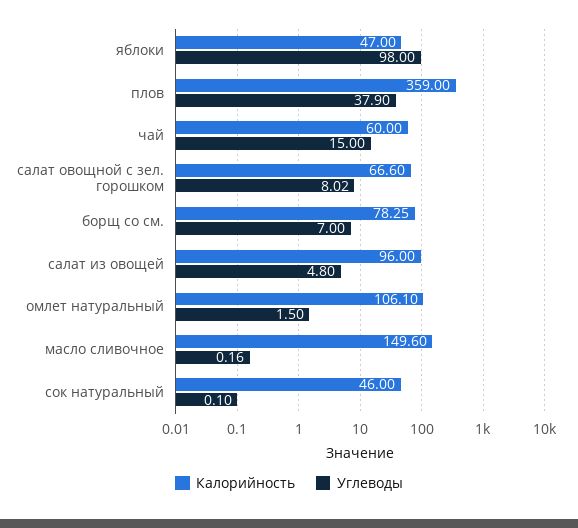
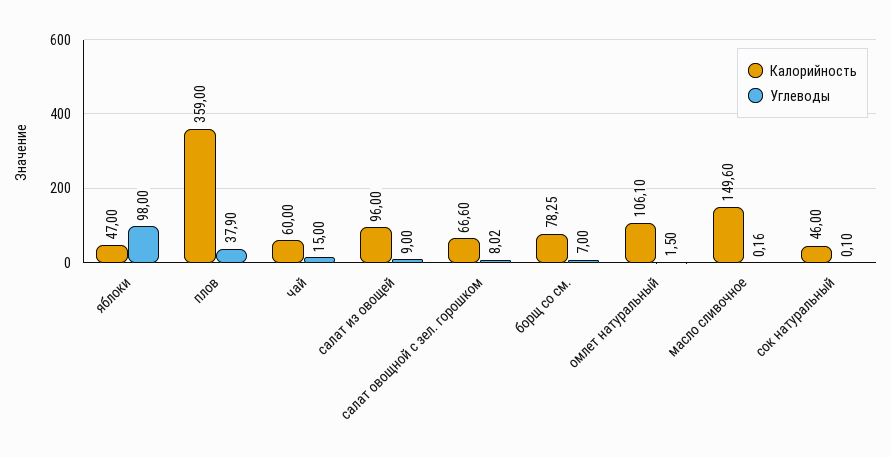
  {
    "Калорийность": {
      "яблоки": 47,
      "плов": 359,
      "чай": 60,
      "салат овощной с зел. горошком": 66.6,
      "борщ со см.": 78.25,
      "салат из овощей": 96,
      "омлет натуральный": 106.1,
      "масло сливочное": 149.6,
      "сок натуральный": 46
    },
    "Углеводы": {
      "яблоки": 98,
      "плов": 37.9,
      "чай": 15,
      "салат овощной с зел. горошком": 8.02,
      "борщ со см.": 7,
-     "салат из овощей": 4.8,
+     "салат из овощей": 9,
      "омлет натуральный": 1.5,
      "масло сливочное": 0.16,
      "сок натуральный": 0.1
    }
  }

